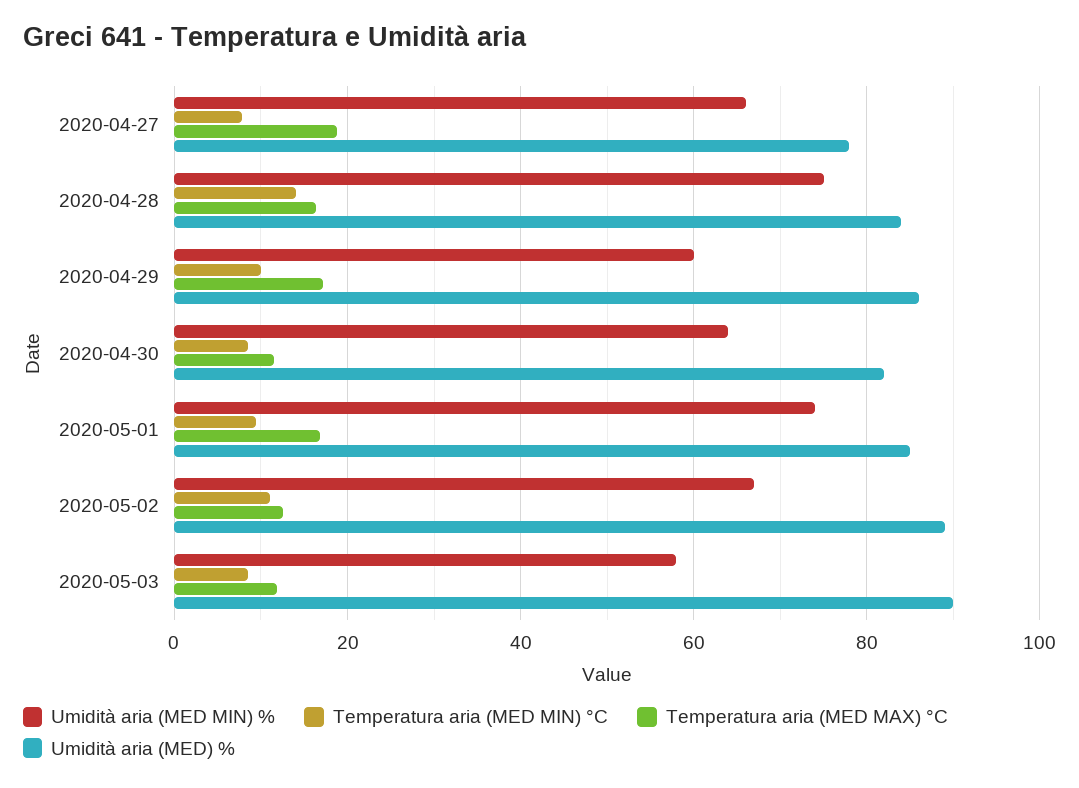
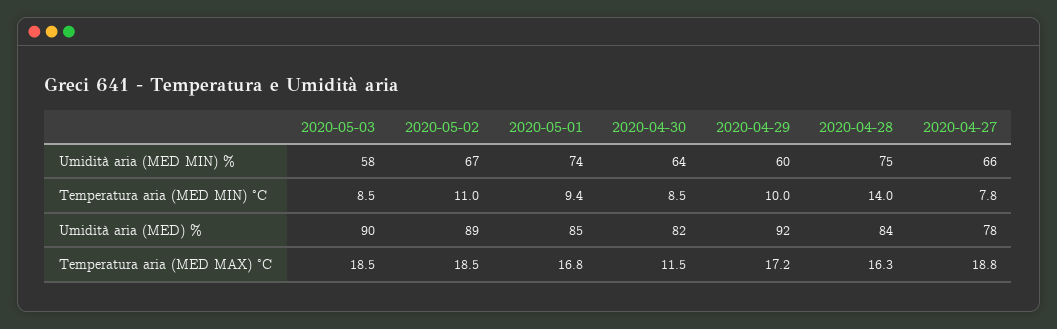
  {
    "Umidità aria (MED MIN) %": {
      "2020-04-27": 66,
      "2020-04-28": 75,
      "2020-04-29": 60,
      "2020-04-30": 64,
      "2020-05-01": 74,
      "2020-05-02": 67,
      "2020-05-03": 58
    },
    "Temperatura aria (MED MIN) °C": {
      "2020-04-27": 7.8,
      "2020-04-28": 14,
      "2020-04-29": 10,
      "2020-04-30": 8.5,
      "2020-05-01": 9.4,
      "2020-05-02": 11,
      "2020-05-03": 8.5
    },
    "Temperatura aria (MED MAX) °C": {
      "2020-04-27": 18.8,
      "2020-04-28": 16.3,
      "2020-04-29": 17.2,
      "2020-04-30": 11.5,
      "2020-05-01": 16.8,
-     "2020-05-02": 12,
+     "2020-05-02": 18.5,
-     "2020-05-03": 12
+     "2020-05-03": 18.5
    },
    "Umidità aria (MED) %": {
      "2020-04-27": 78,
      "2020-04-28": 84,
-     "2020-04-29": 86,
+     "2020-04-29": 92,
      "2020-04-30": 82,
      "2020-05-01": 85,
      "2020-05-02": 89,
      "2020-05-03": 90
    }
  }

